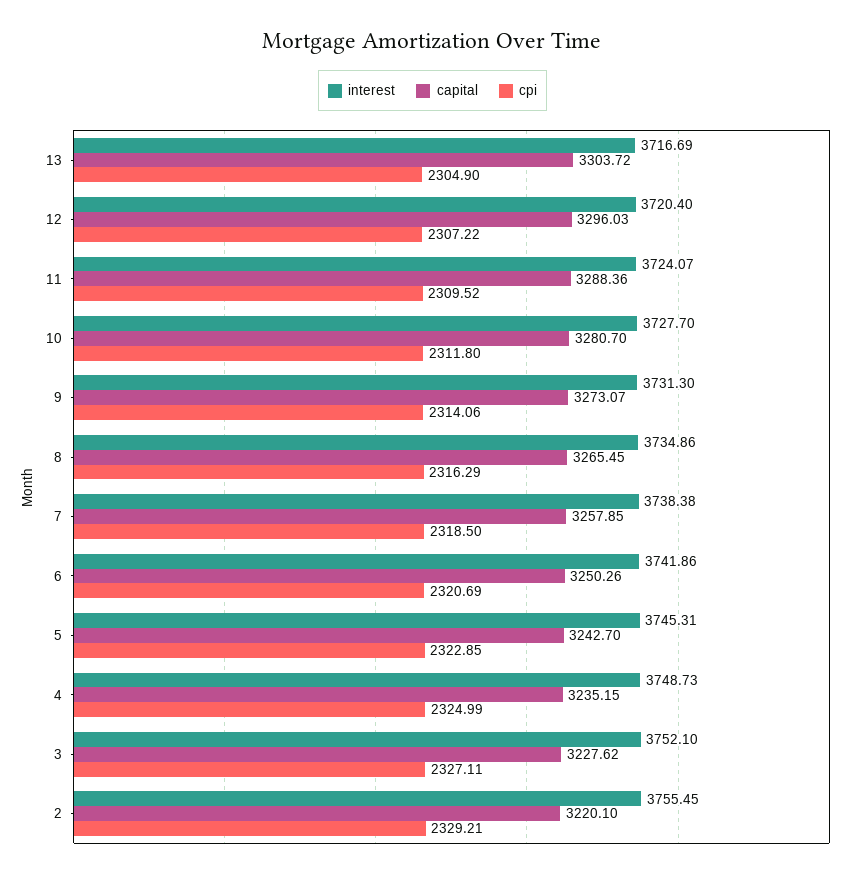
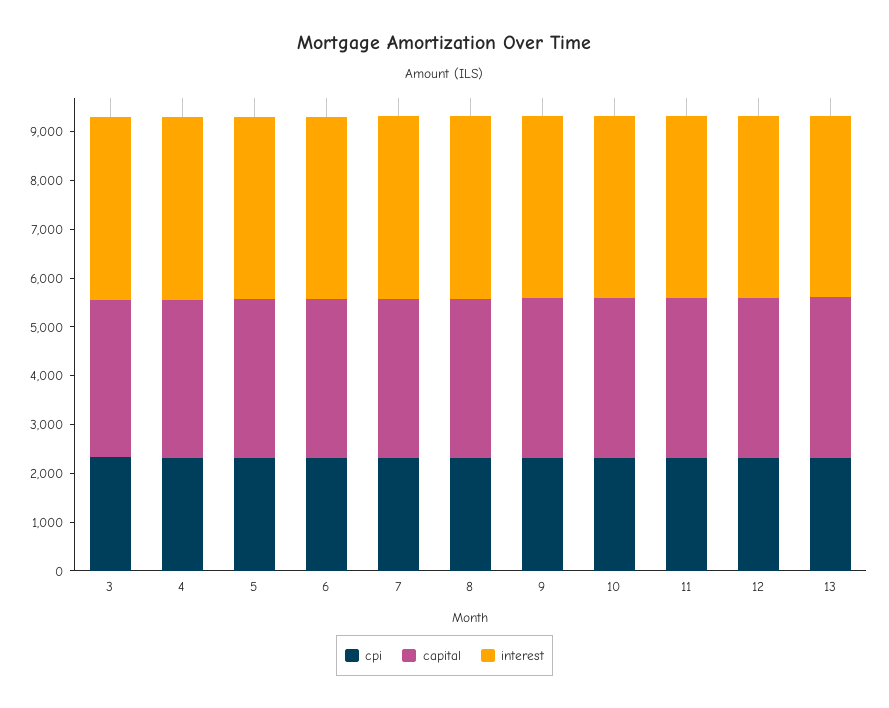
  {
    "interest": {
      "13": 3716.69,
      "12": 3720.4,
      "11": 3724.07,
      "10": 3727.7,
      "9": 3731.3,
      "8": 3734.86,
      "7": 3738.38,
      "6": 3741.86,
      "5": 3745.31,
      "4": 3748.73,
-     "3": 3752.1,
+     "3": 3752.1
-     "2": 3755.45
    },
    "capital": {
      "13": 3303.72,
      "12": 3296.03,
      "11": 3288.36,
      "10": 3280.7,
      "9": 3273.07,
      "8": 3265.45,
      "7": 3257.85,
      "6": 3250.26,
      "5": 3242.7,
      "4": 3235.15,
-     "3": 3227.62,
+     "3": 3227.62
-     "2": 3220.1
    },
    "cpi": {
      "13": 2304.9,
      "12": 2307.22,
      "11": 2309.52,
      "10": 2311.8,
      "9": 2314.06,
      "8": 2316.29,
      "7": 2318.5,
      "6": 2320.69,
      "5": 2322.85,
      "4": 2324.99,
-     "3": 2327.11,
+     "3": 2327.11
-     "2": 2329.21
    }
  }

